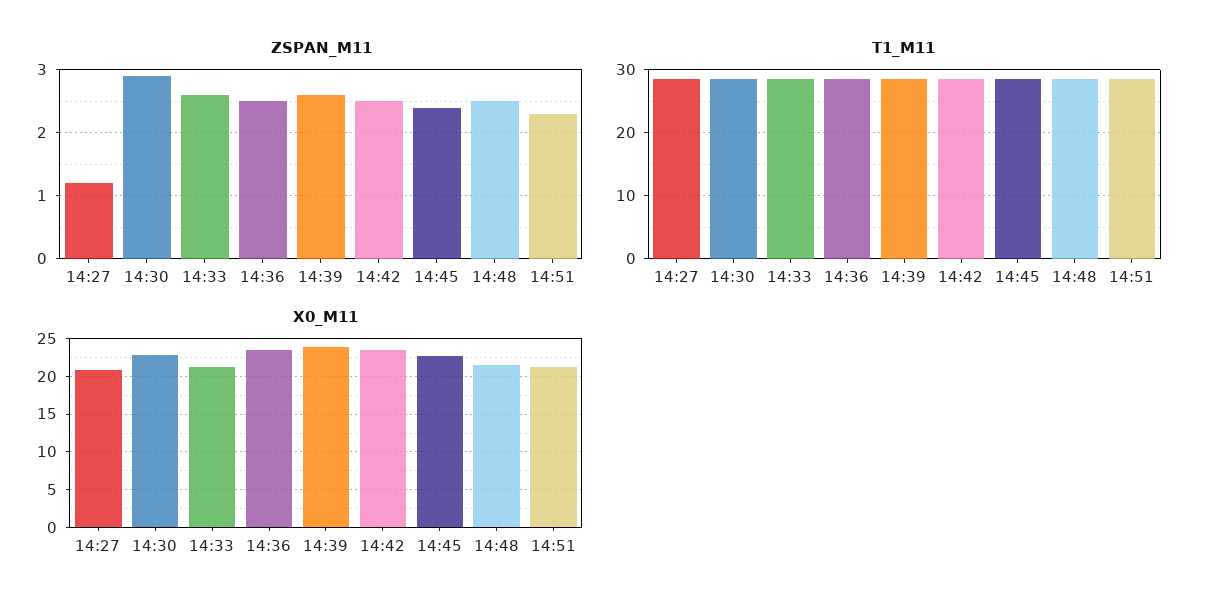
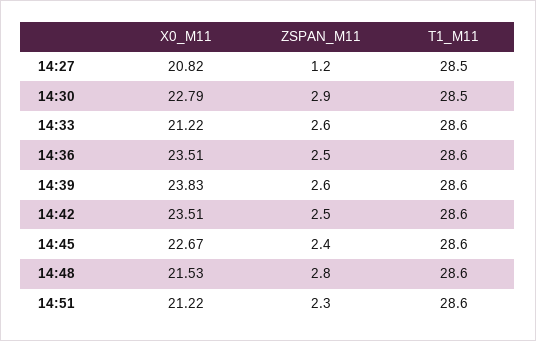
  {
    "ZSPAN_M11": {
      "14:27": 1.2,
      "14:30": 2.9,
      "14:33": 2.6,
      "14:36": 2.5,
      "14:39": 2.6,
      "14:42": 2.5,
      "14:45": 2.4,
-     "14:48": 2.5,
+     "14:48": 2.8,
      "14:51": 2.3
    },
    "T1_M11": {
      "14:27": 28.5,
      "14:30": 28.5,
      "14:33": 28.6,
      "14:36": 28.6,
      "14:39": 28.6,
      "14:42": 28.6,
      "14:45": 28.6,
      "14:48": 28.6,
      "14:51": 28.6
    },
    "X0_M11": {
      "14:27": 20.82,
      "14:30": 22.79,
      "14:33": 21.22,
      "14:36": 23.51,
      "14:39": 23.83,
      "14:42": 23.51,
      "14:45": 22.67,
      "14:48": 21.53,
      "14:51": 21.22
    }
  }

